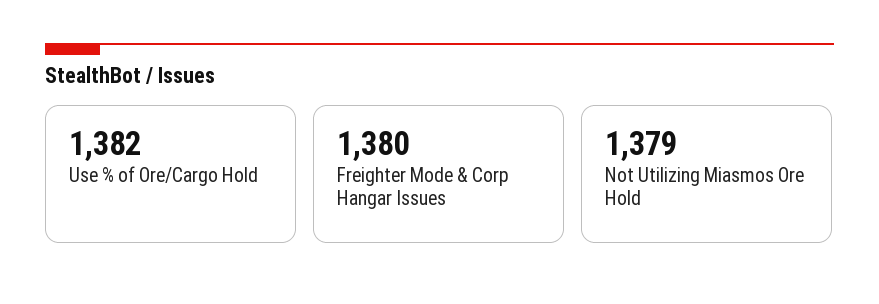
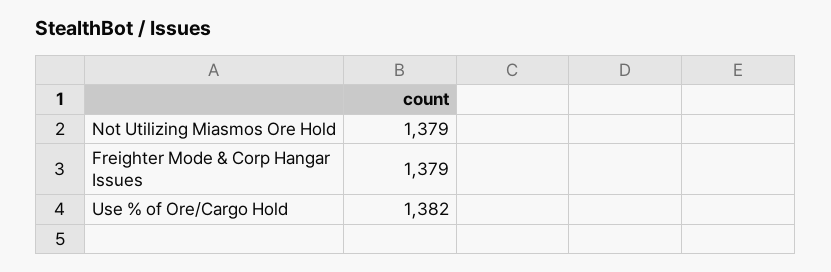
  {
    "Use % of Ore/Cargo Hold": 1382,
-   "Freighter Mode & Corp Hangar Issues": 1380,
+   "Freighter Mode & Corp Hangar Issues": 1379,
    "Not Utilizing Miasmos Ore Hold": 1379
  }

